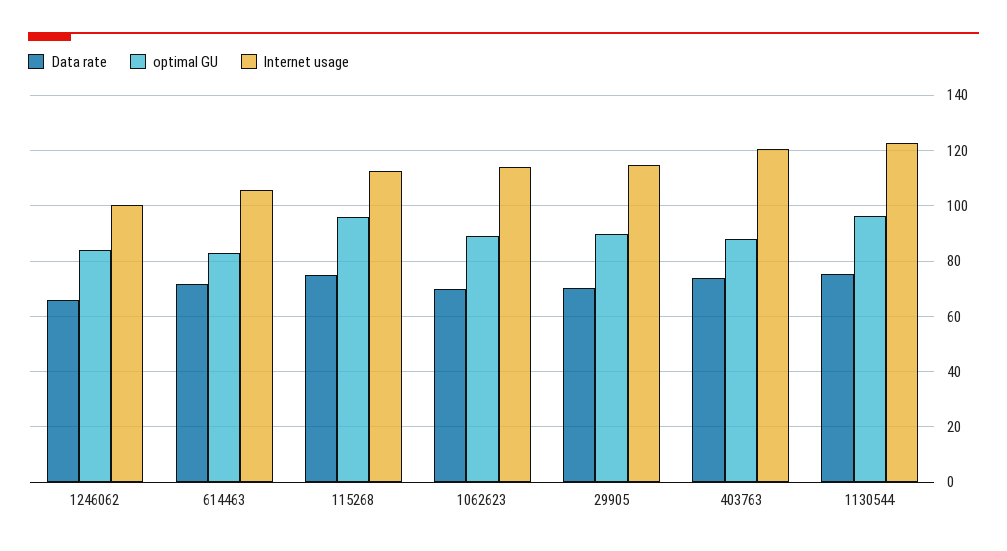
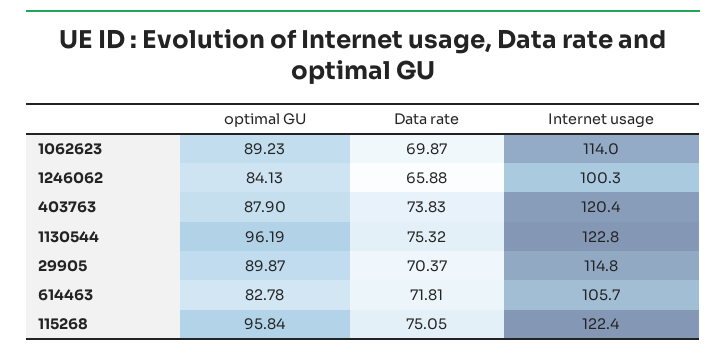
  {
    "Data rate": {
      "1246062": 65.88,
      "614463": 71.81,
      "115268": 75.05,
      "1062623": 69.87,
      "29905": 70.37,
      "403763": 73.83,
      "1130544": 75.32
    },
    "optimal GU": {
      "1246062": 84.13,
      "614463": 82.78,
      "115268": 95.84,
      "1062623": 89.23,
      "29905": 89.87,
      "403763": 87.9,
      "1130544": 96.19
    },
    "Internet usage": {
      "1246062": 100.3,
      "614463": 105.7,
-     "115268": 112.5,
+     "115268": 122.4,
      "1062623": 114,
      "29905": 114.8,
      "403763": 120.4,
      "1130544": 122.8
    }
  }

